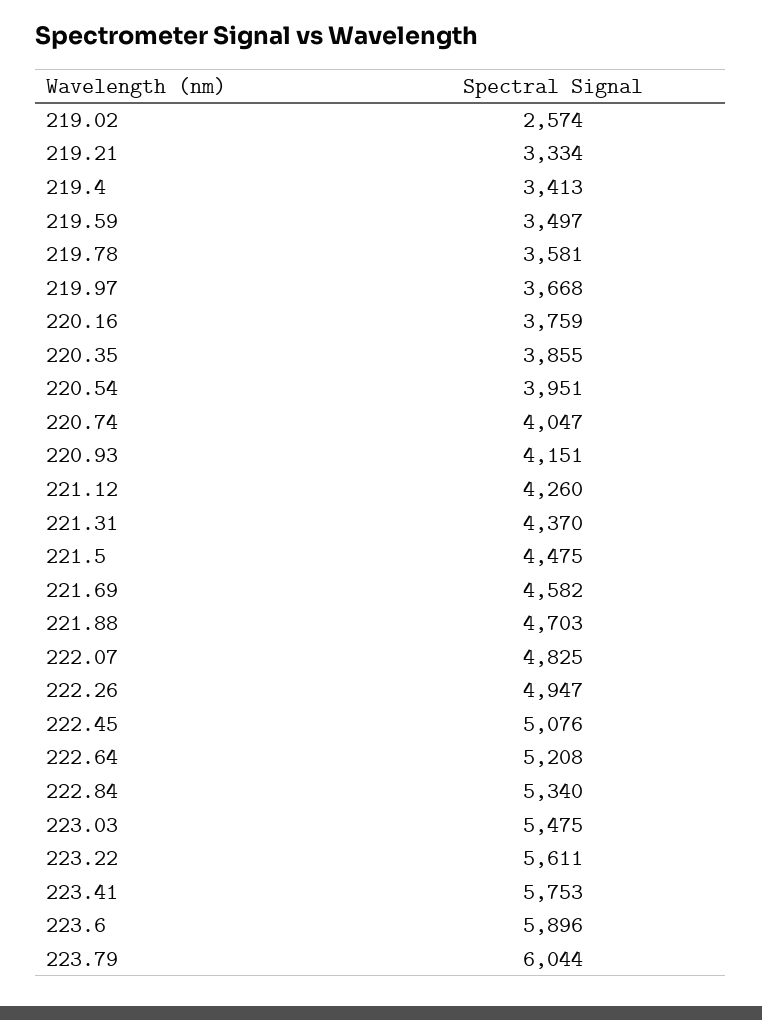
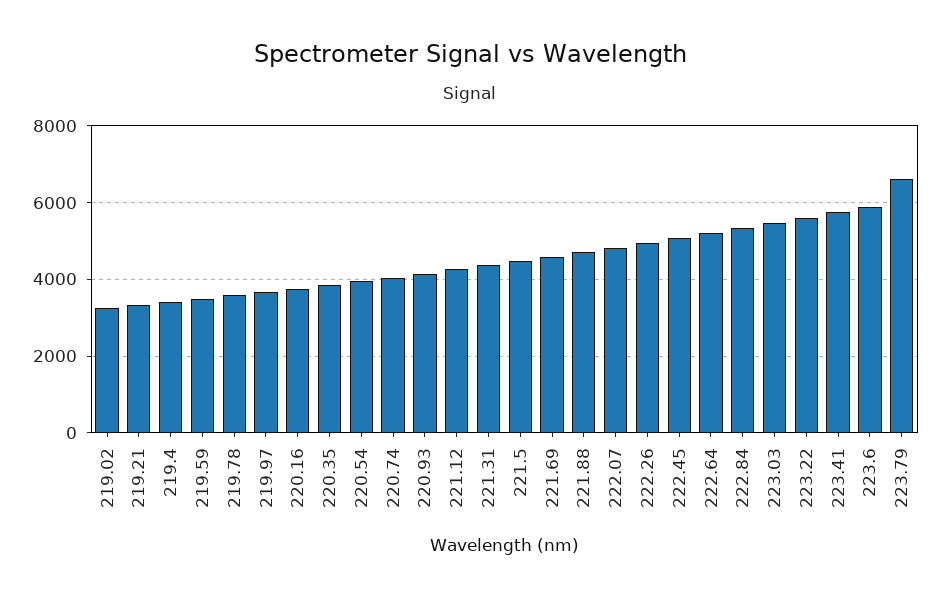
  {
-   "219.02": 2574,
+   "219.02": 3200,
    "219.21": 3334,
    "219.4": 3413,
    "219.59": 3497,
    "219.78": 3581,
    "219.97": 3668,
    "220.16": 3759,
    "220.35": 3855,
    "220.54": 3951,
    "220.74": 4047,
    "220.93": 4151,
    "221.12": 4260,
    "221.31": 4370,
    "221.5": 4475,
    "221.69": 4582,
    "221.88": 4703,
    "222.07": 4825,
    "222.26": 4947,
    "222.45": 5076,
    "222.64": 5208,
    "222.84": 5340,
    "223.03": 5475,
    "223.22": 5611,
    "223.41": 5753,
    "223.6": 5896,
-   "223.79": 6044
+   "223.79": 6600
  }

